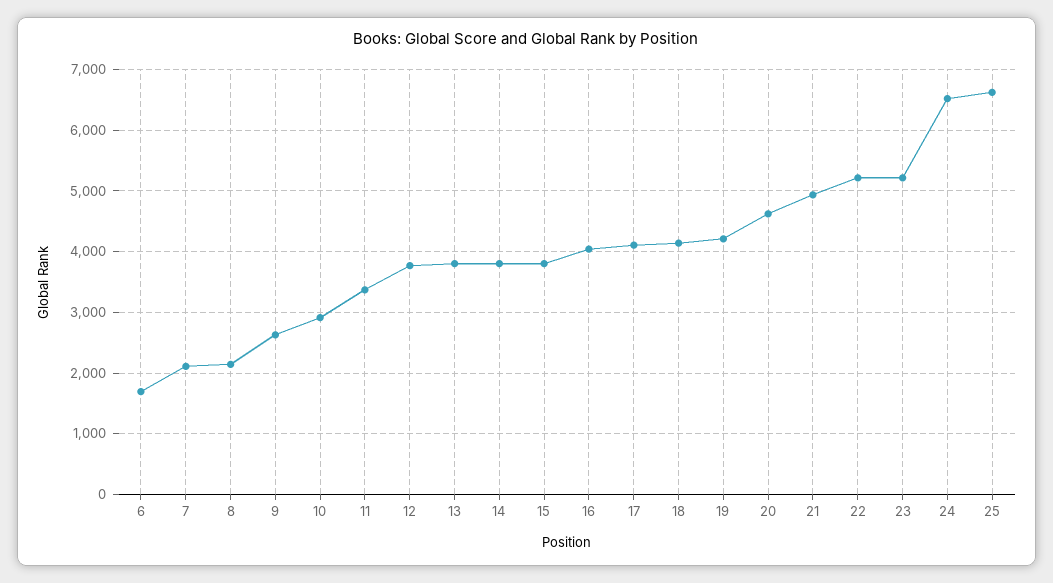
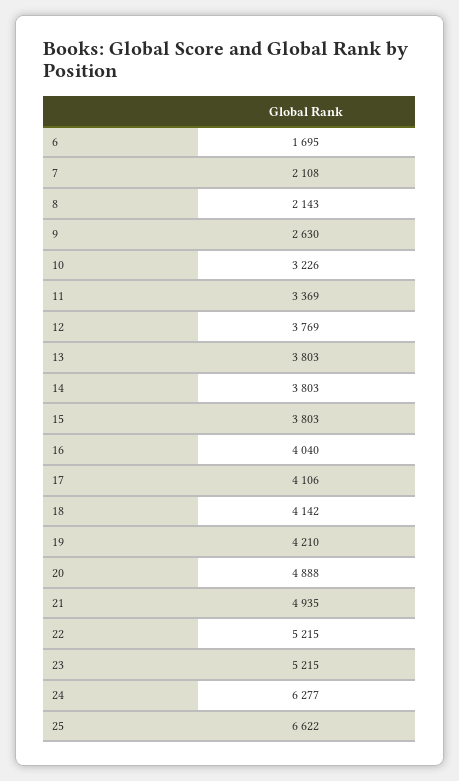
  {
    "6": 1695,
    "7": 2108,
    "8": 2143,
    "9": 2630,
-   "10": 2900,
+   "10": 3226,
    "11": 3369,
    "12": 3769,
    "13": 3803,
    "14": 3803,
    "15": 3803,
    "16": 4040,
    "17": 4106,
    "18": 4142,
    "19": 4210,
-   "20": 4600,
+   "20": 4888,
    "21": 4935,
    "22": 5215,
    "23": 5215,
-   "24": 6500,
+   "24": 6277,
    "25": 6622
  }

